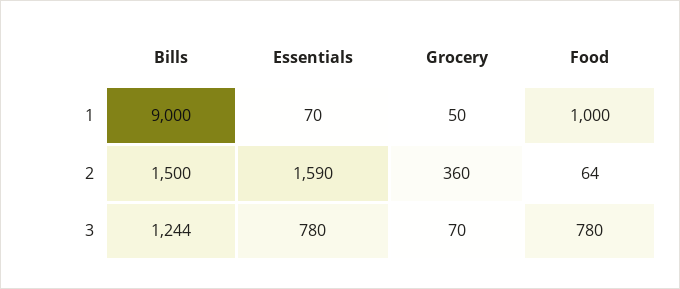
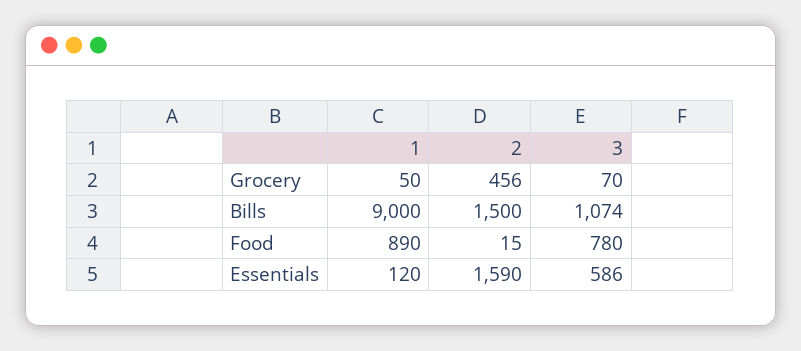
  {
    "Bills": {
      "1": 9000,
      "2": 1500,
-     "3": 1244
+     "3": 1074
    },
    "Essentials": {
-     "1": 70,
+     "1": 120,
      "2": 1590,
-     "3": 780
+     "3": 586
    },
    "Grocery": {
      "1": 50,
-     "2": 360,
+     "2": 456,
      "3": 70
    },
    "Food": {
-     "1": 1000,
+     "1": 890,
-     "2": 64,
+     "2": 15,
      "3": 780
    }
  }

